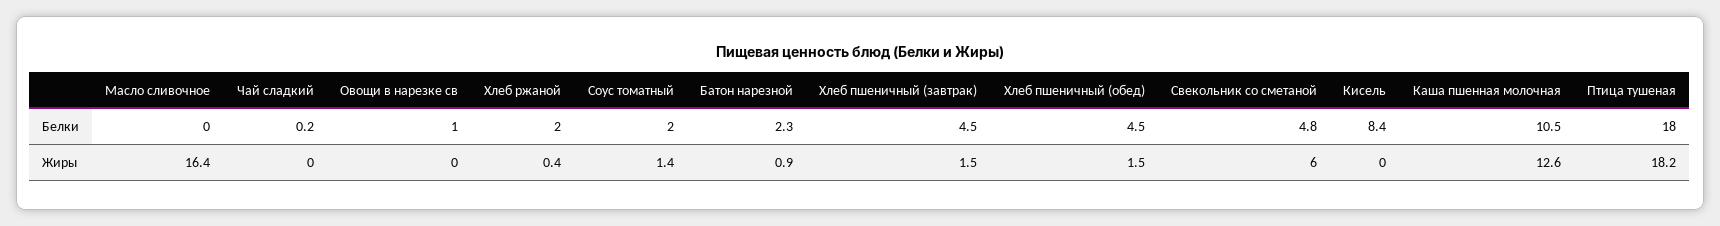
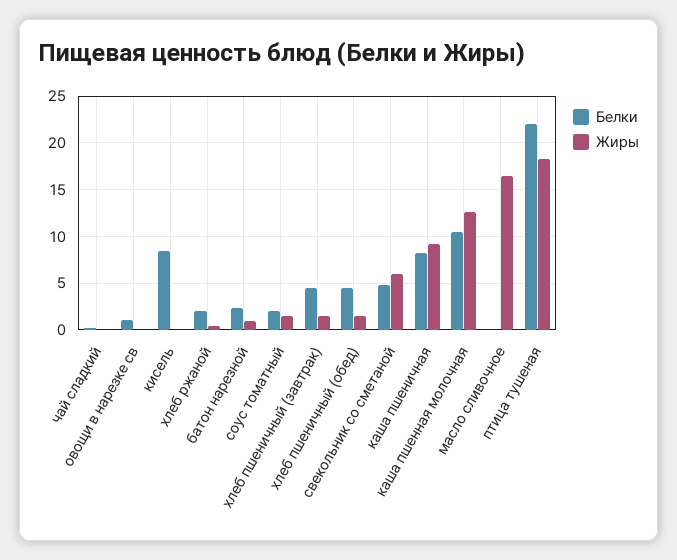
  {
    "Белки": {
      "Масло сливочное": 0,
      "Чай сладкий": 0.2,
      "Овощи в нарезке св": 1,
      "Хлеб ржаной": 2,
      "Соус томатный": 2,
      "Батон нарезной": 2.3,
      "Хлеб пшеничный (завтрак)": 4.5,
      "Хлеб пшеничный (обед)": 4.5,
      "Свекольник со сметаной": 4.8,
      "Кисель": 8.4,
      "Каша пшенная молочная": 10.5,
-     "Птица тушеная": 18
+     "Птица тушеная": 22,
+     "каша пшеничная": 8
    },
    "Жиры": {
      "Масло сливочное": 16.4,
      "Чай сладкий": 0,
      "Овощи в нарезке св": 0,
      "Хлеб ржаной": 0.4,
      "Соус томатный": 1.4,
      "Батон нарезной": 0.9,
      "Хлеб пшеничный (завтрак)": 1.5,
      "Хлеб пшеничный (обед)": 1.5,
      "Свекольник со сметаной": 6,
      "Кисель": 0,
      "Каша пшенная молочная": 12.6,
-     "Птица тушеная": 18.2
+     "Птица тушеная": 18.2,
+     "каша пшеничная": 9
    }
  }

